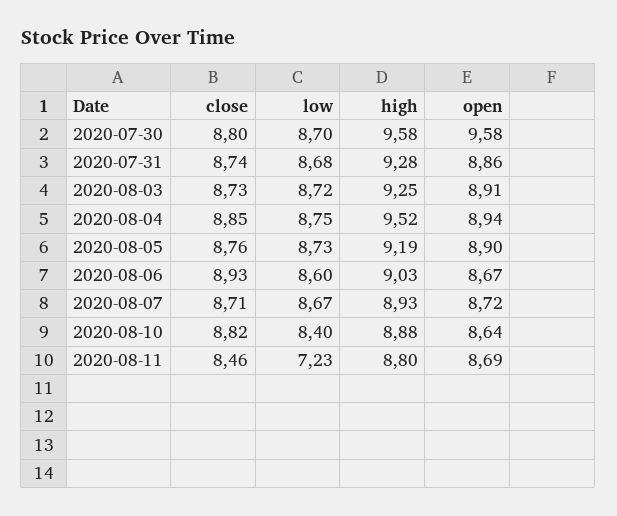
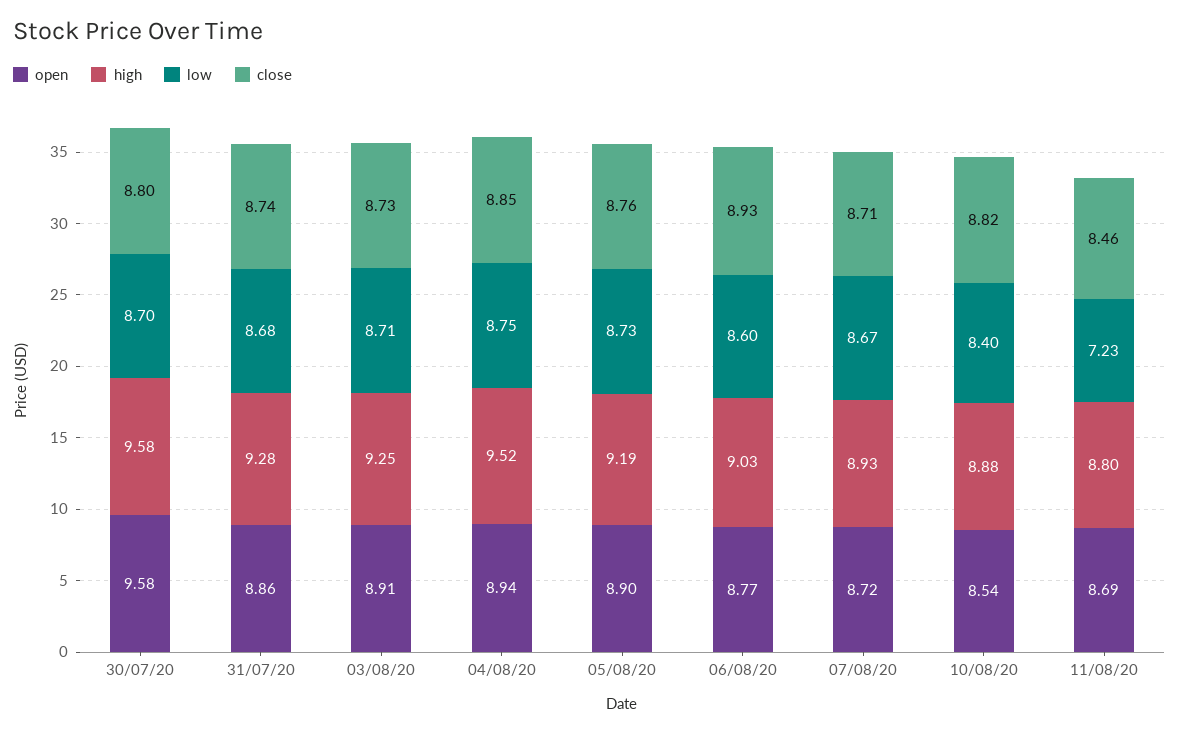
  {
    "close": {
      "2020-07-30": 8.8,
      "2020-07-31": 8.74,
      "2020-08-03": 8.73,
      "2020-08-04": 8.85,
      "2020-08-05": 8.76,
      "2020-08-06": 8.93,
      "2020-08-07": 8.71,
      "2020-08-10": 8.82,
      "2020-08-11": 8.46
    },
    "low": {
      "2020-07-30": 8.7,
      "2020-07-31": 8.68,
-     "2020-08-03": 8.72,
+     "2020-08-03": 8.71,
      "2020-08-04": 8.75,
      "2020-08-05": 8.73,
      "2020-08-06": 8.6,
      "2020-08-07": 8.67,
      "2020-08-10": 8.4,
      "2020-08-11": 7.23
    },
    "high": {
      "2020-07-30": 9.58,
      "2020-07-31": 9.28,
      "2020-08-03": 9.25,
      "2020-08-04": 9.52,
      "2020-08-05": 9.19,
      "2020-08-06": 9.03,
      "2020-08-07": 8.93,
      "2020-08-10": 8.88,
      "2020-08-11": 8.8
    },
    "open": {
      "2020-07-30": 9.58,
      "2020-07-31": 8.86,
      "2020-08-03": 8.91,
      "2020-08-04": 8.94,
      "2020-08-05": 8.9,
-     "2020-08-06": 8.67,
+     "2020-08-06": 8.77,
      "2020-08-07": 8.72,
-     "2020-08-10": 8.64,
+     "2020-08-10": 8.54,
      "2020-08-11": 8.69
    }
  }

